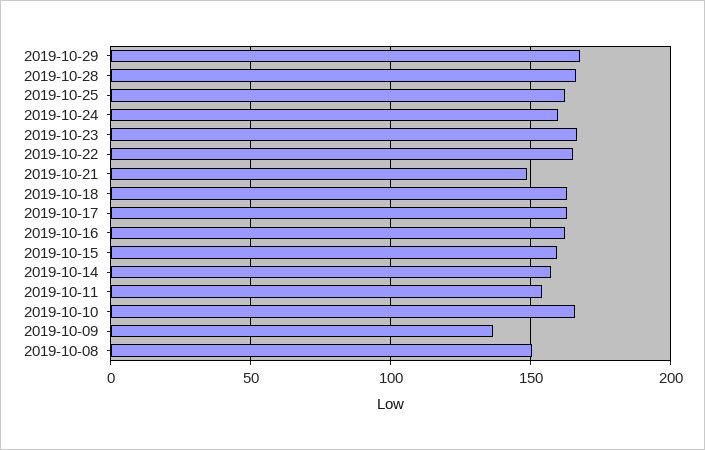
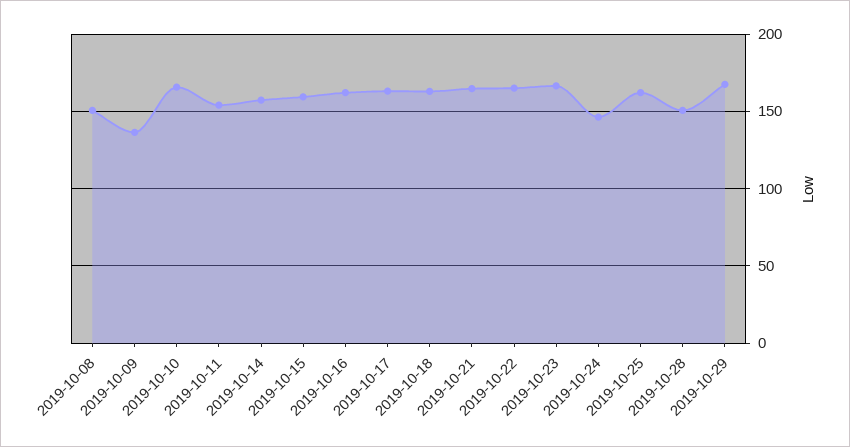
  {
    "2019-10-29": 170,
-   "2019-10-28": 165,
+   "2019-10-28": 150,
    "2019-10-25": 160,
-   "2019-10-24": 160,
+   "2019-10-24": 145,
    "2019-10-23": 165,
    "2019-10-22": 165,
-   "2019-10-21": 150,
+   "2019-10-21": 165,
    "2019-10-18": 165,
    "2019-10-17": 165,
    "2019-10-16": 160,
    "2019-10-15": 160,
    "2019-10-14": 155,
    "2019-10-11": 155,
    "2019-10-10": 165,
    "2019-10-09": 135,
    "2019-10-08": 150
  }

